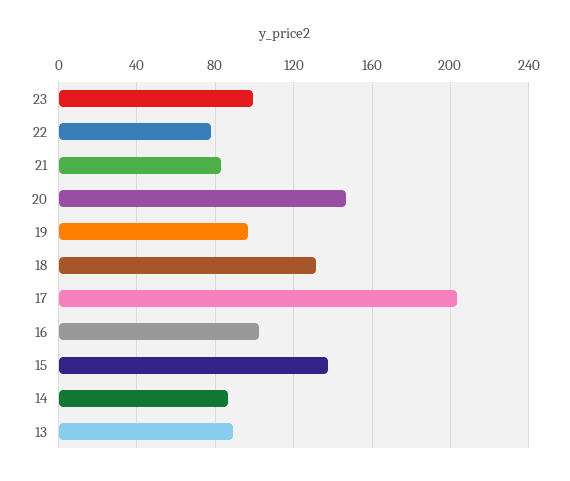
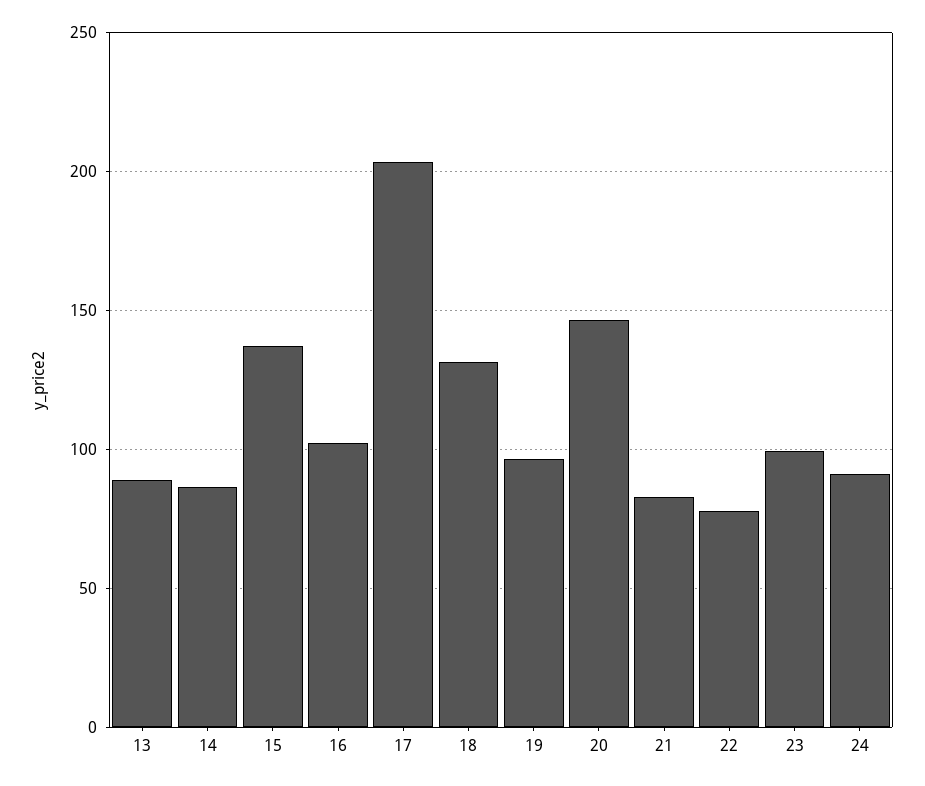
  {
    "23": 100,
    "22": 80,
    "21": 85,
    "20": 145,
    "19": 95,
    "18": 130,
    "17": 205,
    "16": 100,
    "15": 135,
    "14": 85,
-   "13": 90
+   "13": 90,
+   "24": 90
  }

